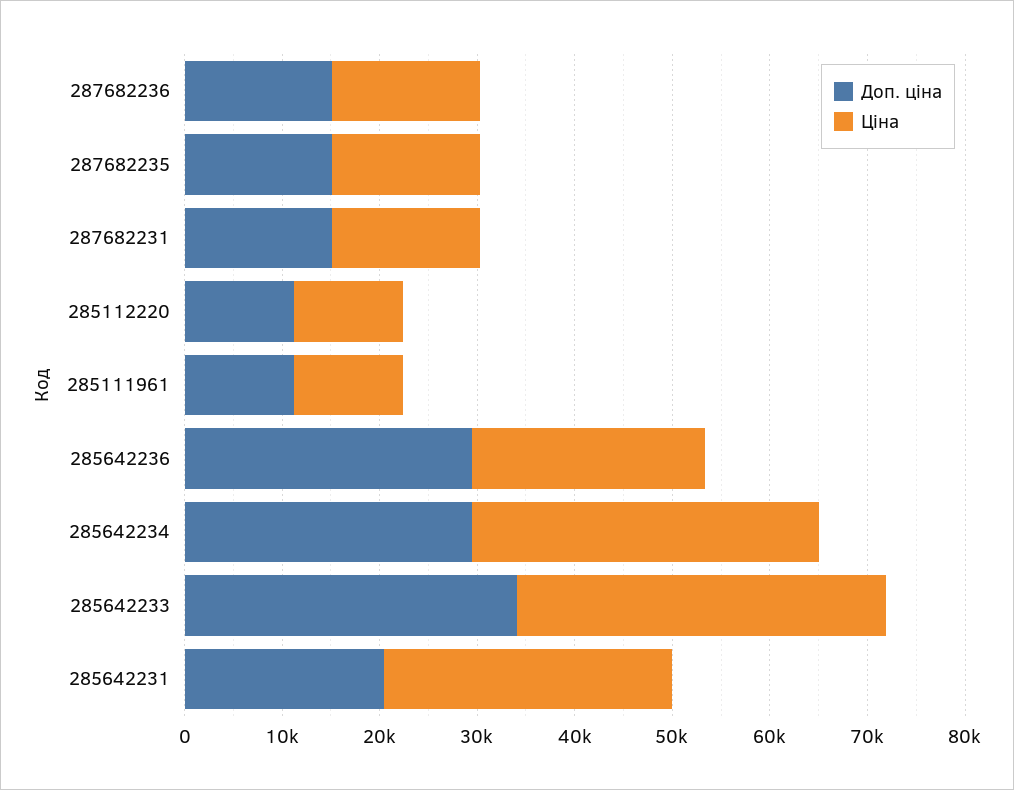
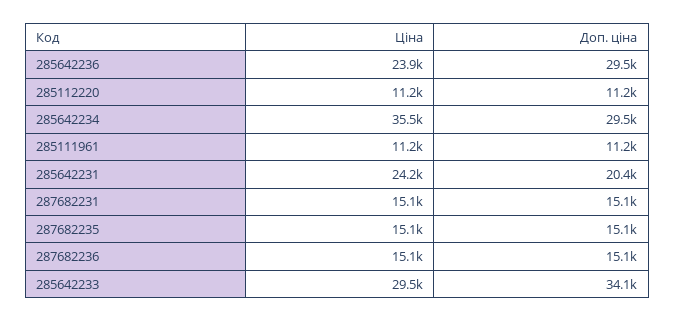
  {
    "Доп. ціна": {
      "287682236": 15100,
      "287682235": 15100,
      "287682231": 15100,
      "285112220": 11200,
      "285111961": 11200,
      "285642236": 29500,
      "285642234": 29500,
      "285642233": 34100,
      "285642231": 20400
    },
    "Ціна": {
      "287682236": 15100,
      "287682235": 15100,
      "287682231": 15100,
      "285112220": 11200,
      "285111961": 11200,
      "285642236": 23900,
      "285642234": 35500,
-     "285642233": 38000,
+     "285642233": 29500,
-     "285642231": 30000
+     "285642231": 24200
    }
  }

